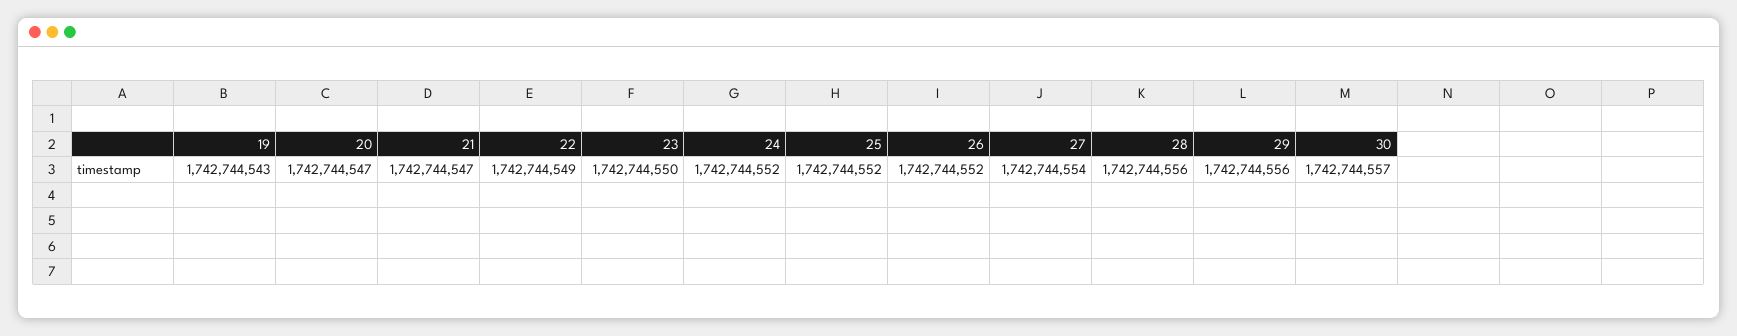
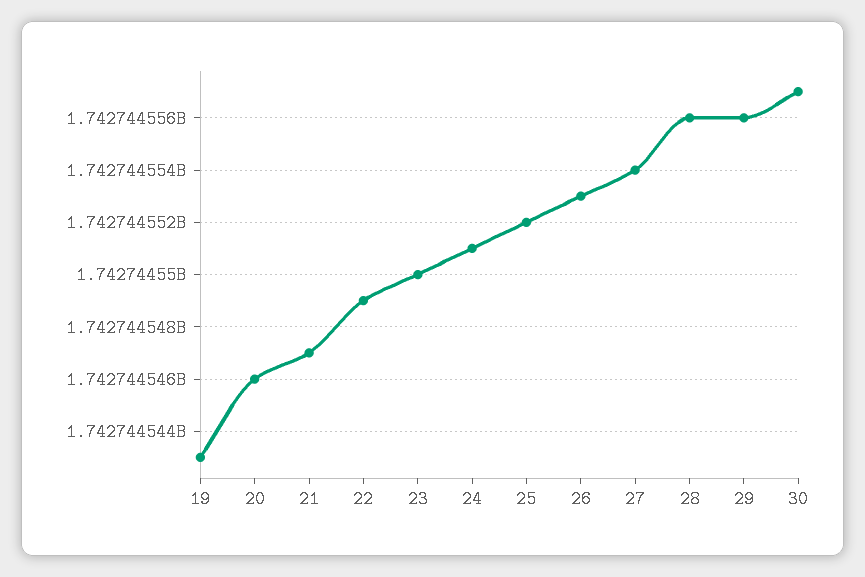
  {
    "19": 1742744543,
-   "20": 1742744547,
+   "20": 1742744546,
    "21": 1742744547,
    "22": 1742744549,
    "23": 1742744550,
-   "24": 1742744552,
+   "24": 1742744551,
    "25": 1742744552,
-   "26": 1742744552,
+   "26": 1742744553,
    "27": 1742744554,
    "28": 1742744556,
    "29": 1742744556,
    "30": 1742744557
  }

